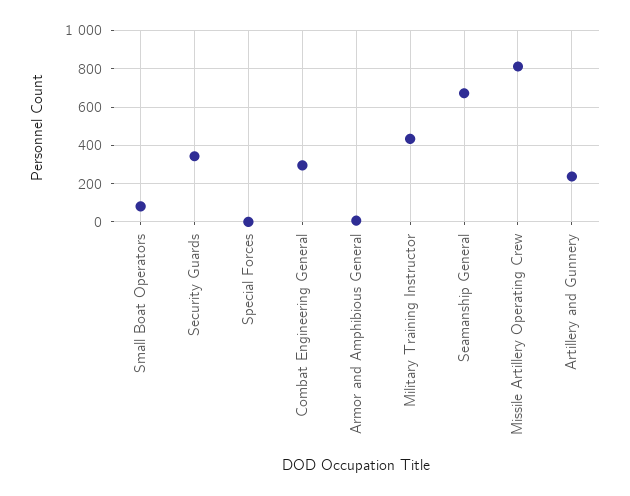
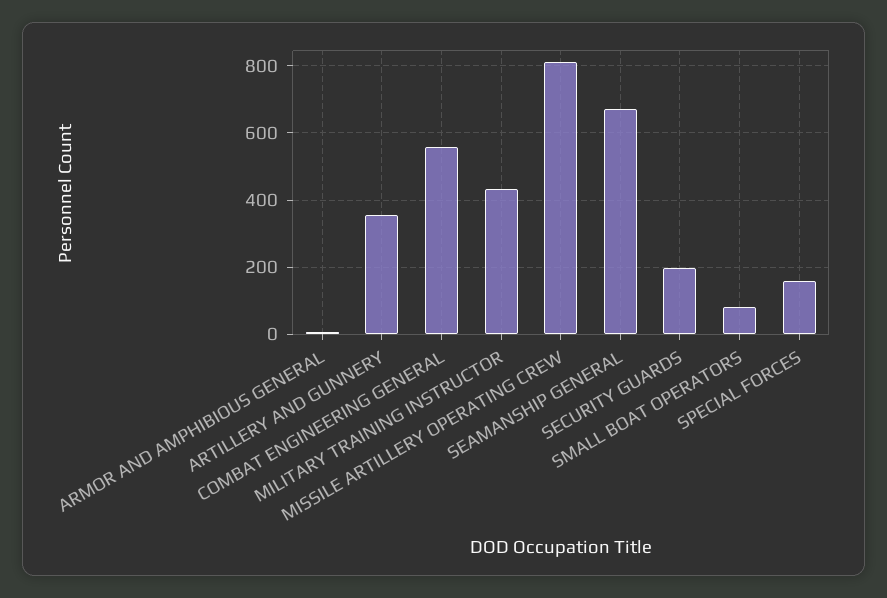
  {
    "Small Boat Operators": 80,
-   "Security Guards": 350,
+   "Security Guards": 200,
-   "Special Forces": 0,
+   "Special Forces": 160,
-   "Combat Engineering General": 300,
+   "Combat Engineering General": 560,
    "Armor and Amphibious General": 0,
    "Military Training Instructor": 440,
    "Seamanship General": 680,
    "Missile Artillery Operating Crew": 820,
-   "Artillery and Gunnery": 250
+   "Artillery and Gunnery": 360
  }

